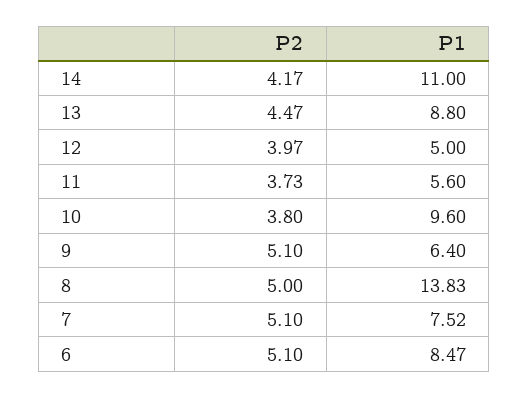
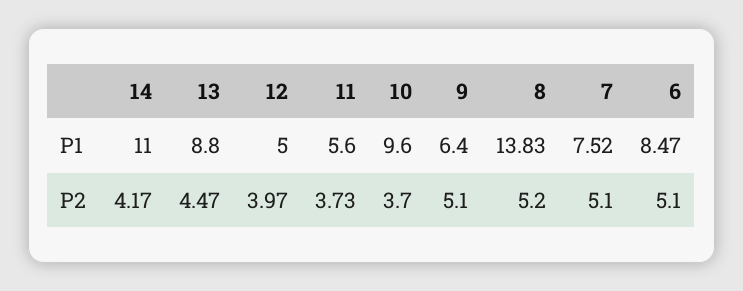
  {
    "P2": {
      "14": 4.17,
      "13": 4.47,
      "12": 3.97,
      "11": 3.73,
-     "10": 3.8,
+     "10": 3.7,
      "9": 5.1,
-     "8": 5,
+     "8": 5.2,
      "7": 5.1,
      "6": 5.1
    },
    "P1": {
      "14": 11,
      "13": 8.8,
      "12": 5,
      "11": 5.6,
      "10": 9.6,
      "9": 6.4,
      "8": 13.83,
      "7": 7.52,
      "6": 8.47
    }
  }

